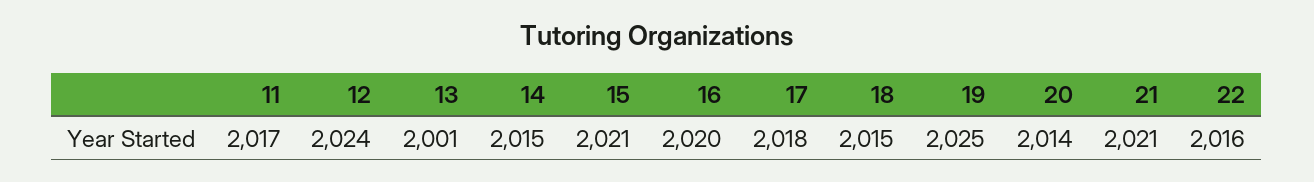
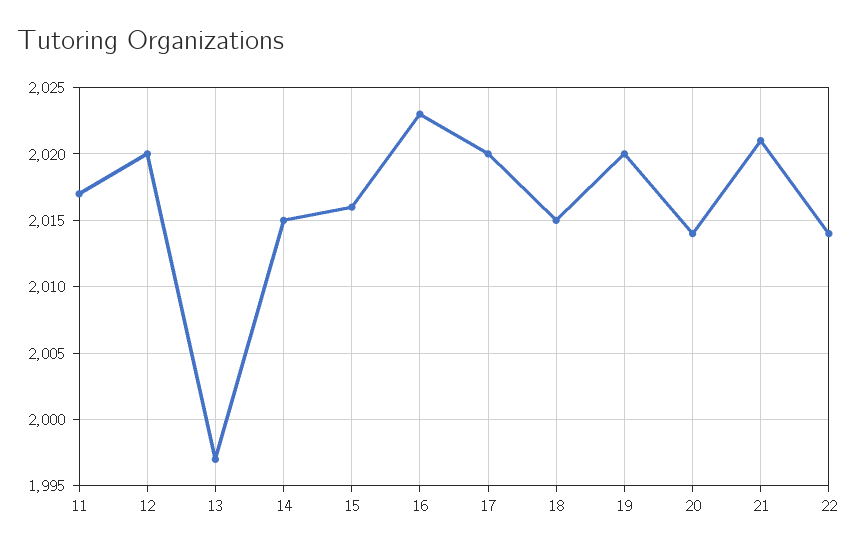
  {
    "11": 2017,
-   "12": 2024,
+   "12": 2020,
-   "13": 2001,
+   "13": 1997,
    "14": 2015,
-   "15": 2021,
+   "15": 2016,
-   "16": 2020,
+   "16": 2023,
-   "17": 2018,
+   "17": 2020,
    "18": 2015,
-   "19": 2025,
+   "19": 2020,
    "20": 2014,
    "21": 2021,
-   "22": 2016
+   "22": 2014
  }

